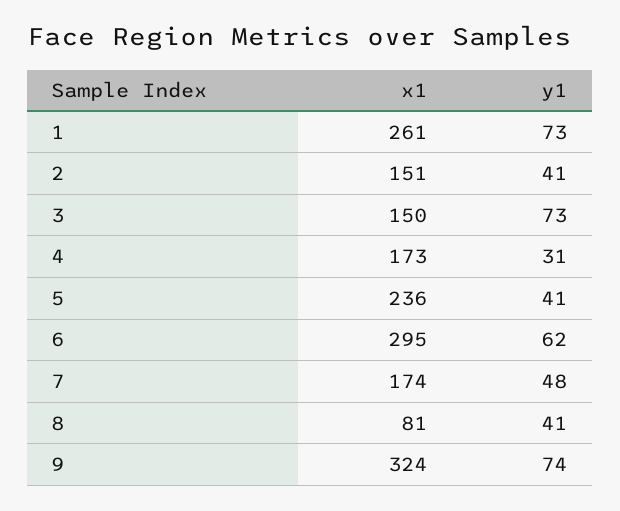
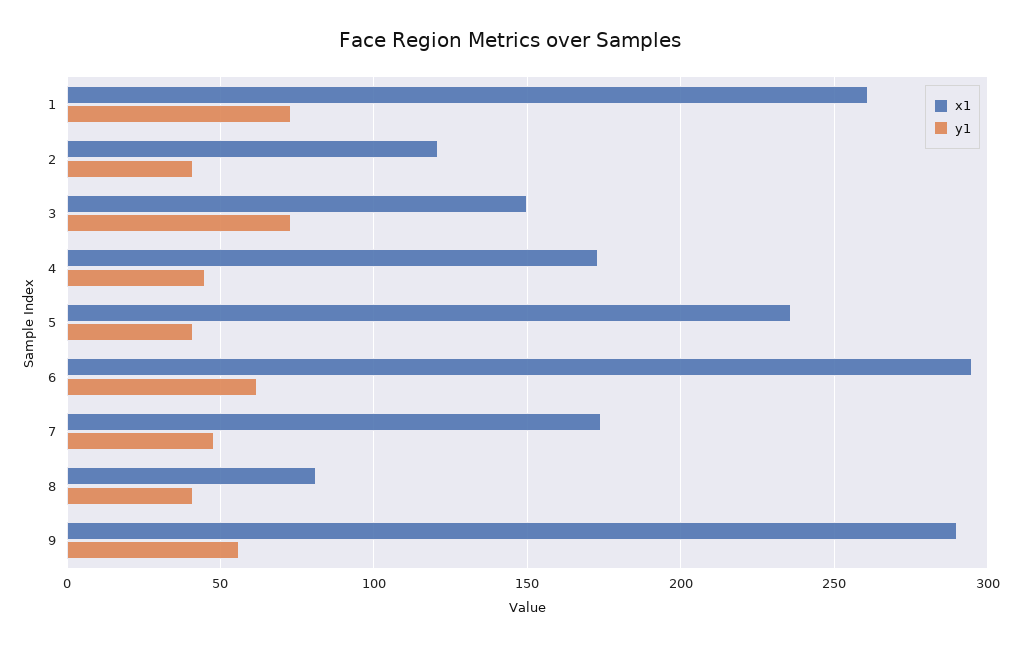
  {
    "x1": {
      "1": 261,
-     "2": 151,
+     "2": 120,
      "3": 150,
      "4": 173,
      "5": 236,
      "6": 295,
      "7": 174,
      "8": 81,
-     "9": 324
+     "9": 290
    },
    "y1": {
      "1": 73,
      "2": 41,
      "3": 73,
-     "4": 31,
+     "4": 45,
      "5": 41,
      "6": 62,
      "7": 48,
      "8": 41,
-     "9": 74
+     "9": 55
    }
  }

